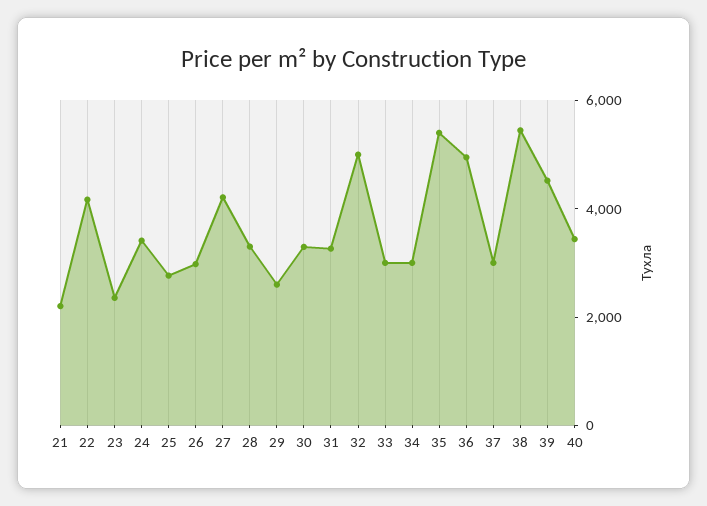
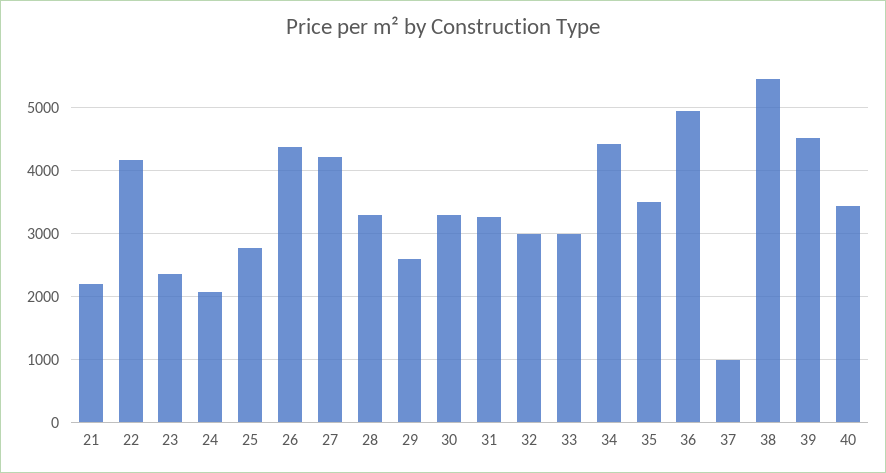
  {
    "21": 2200,
    "22": 4200,
    "23": 2400,
-   "24": 3500,
+   "24": 2100,
    "25": 2800,
-   "26": 3000,
+   "26": 4400,
    "27": 4200,
    "28": 3300,
    "29": 2600,
    "30": 3300,
    "31": 3300,
-   "32": 5000,
+   "32": 3000,
    "33": 3000,
-   "34": 3000,
+   "34": 4400,
-   "35": 5500,
+   "35": 3500,
    "36": 4900,
-   "37": 3000,
+   "37": 1000,
    "38": 5400,
    "39": 4500,
    "40": 3400
  }

